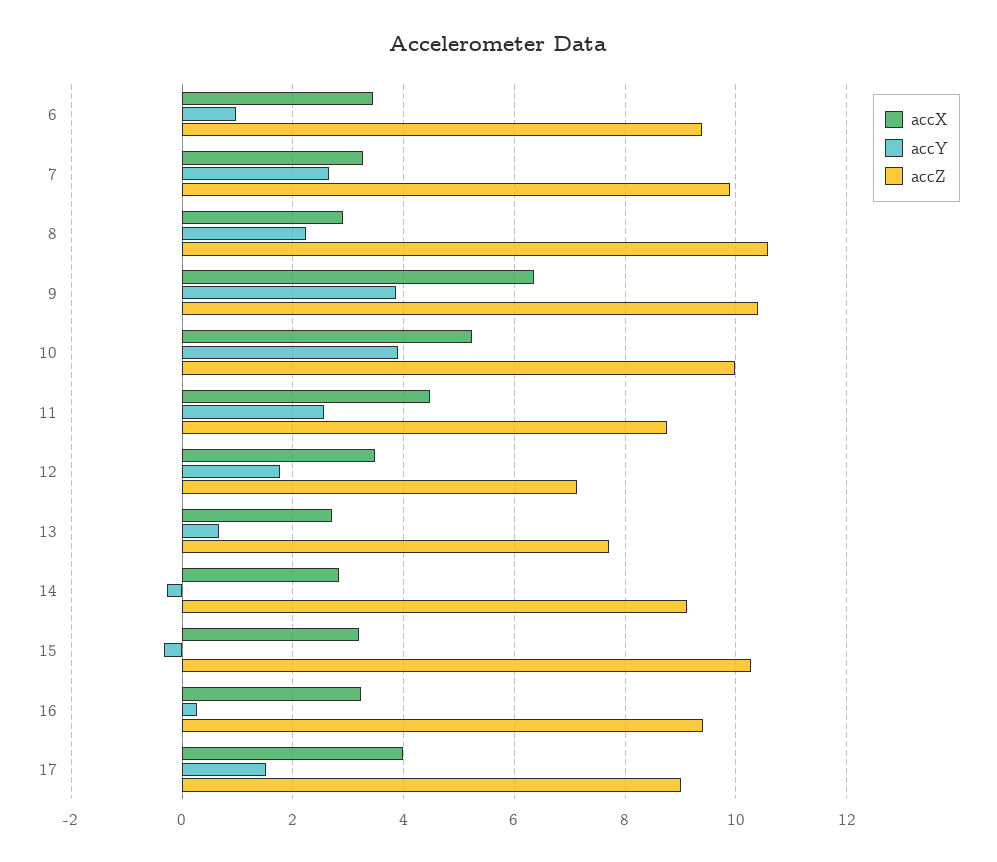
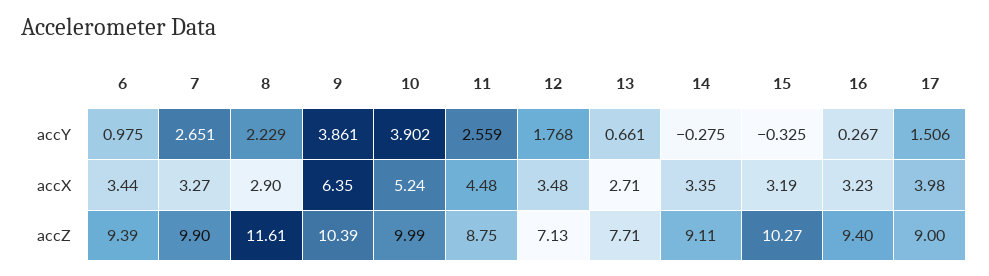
  {
    "accX": {
      "6": 3.44,
      "7": 3.27,
      "8": 2.9,
      "9": 6.35,
      "10": 5.24,
      "11": 4.48,
      "12": 3.48,
      "13": 2.71,
-     "14": 2.8,
+     "14": 3.35,
      "15": 3.19,
      "16": 3.23,
      "17": 3.98
    },
    "accY": {
      "6": 0.975,
      "7": 2.651,
      "8": 2.229,
      "9": 3.861,
      "10": 3.902,
      "11": 2.559,
      "12": 1.768,
      "13": 0.661,
      "14": -0.275,
      "15": -0.325,
      "16": 0.267,
      "17": 1.506
    },
    "accZ": {
      "6": 9.39,
      "7": 9.9,
-     "8": 10.6,
+     "8": 11.61,
      "9": 10.39,
      "10": 9.99,
      "11": 8.75,
      "12": 7.13,
      "13": 7.71,
      "14": 9.11,
      "15": 10.27,
      "16": 9.4,
      "17": 9
    }
  }

